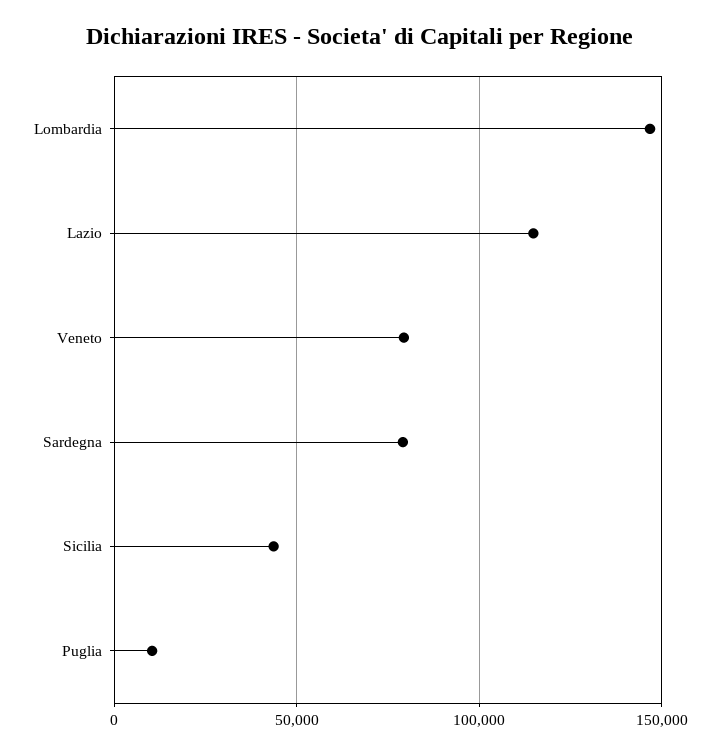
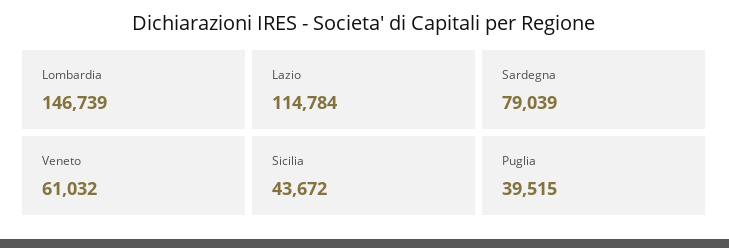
  {
    "Lombardia": 146739,
    "Lazio": 114784,
-   "Veneto": 80000,
+   "Veneto": 61032,
    "Sardegna": 79039,
    "Sicilia": 43672,
-   "Puglia": 10000
+   "Puglia": 39515
  }

